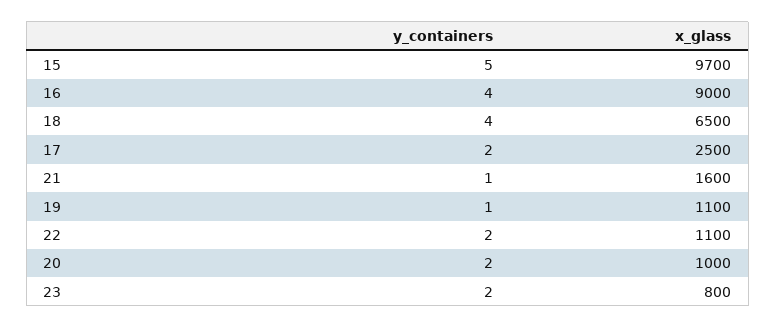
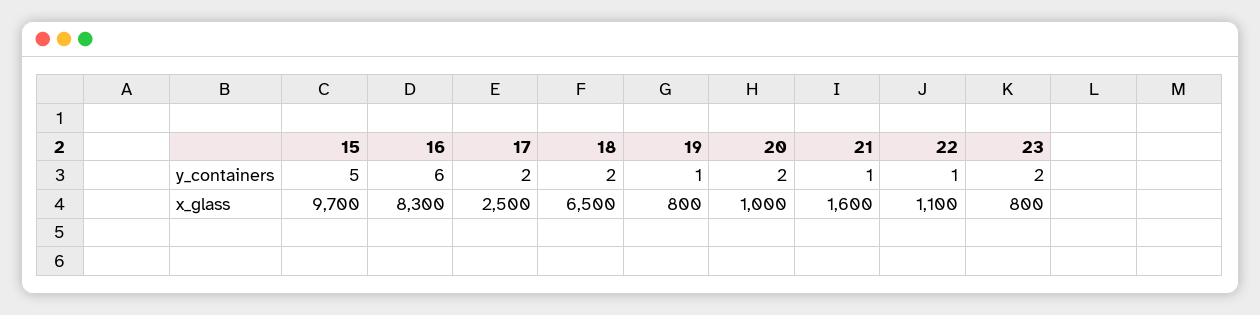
  {
    "y_containers": {
      "15": 5,
-     "16": 4,
+     "16": 6,
-     "18": 4,
+     "18": 2,
      "17": 2,
      "21": 1,
      "19": 1,
-     "22": 2,
+     "22": 1,
      "20": 2,
      "23": 2
    },
    "x_glass": {
      "15": 9700,
-     "16": 9000,
+     "16": 8300,
      "18": 6500,
      "17": 2500,
      "21": 1600,
-     "19": 1100,
+     "19": 800,
      "22": 1100,
      "20": 1000,
      "23": 800
    }
  }

